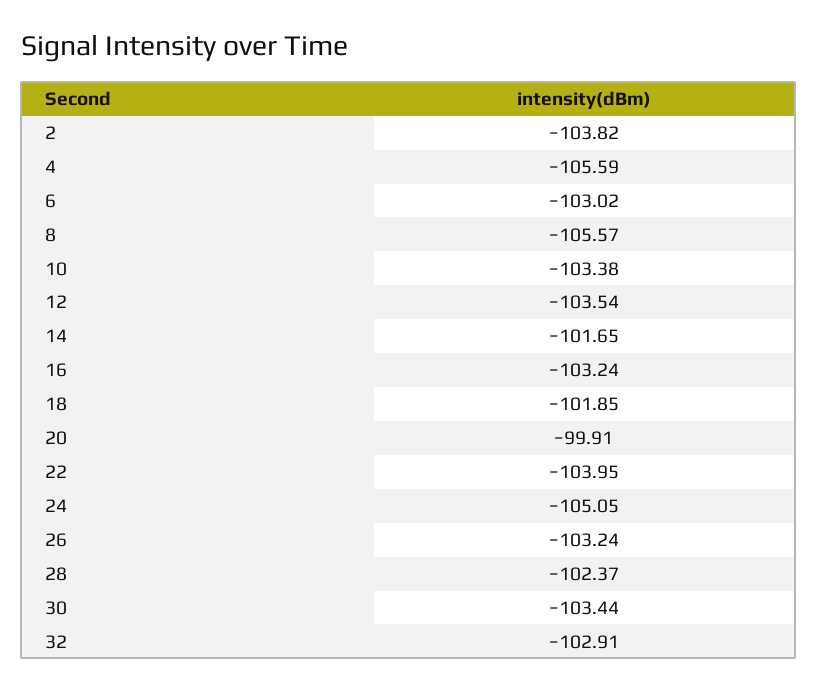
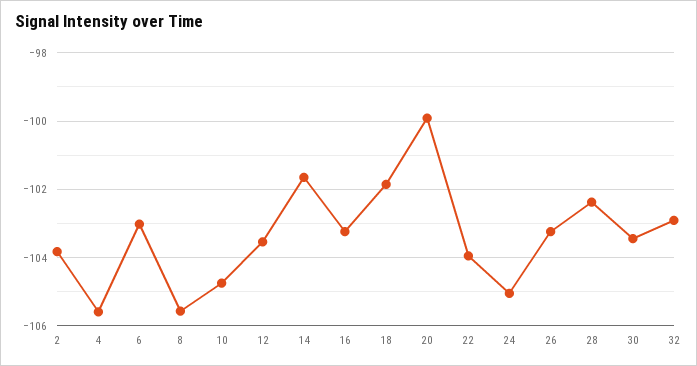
  {
    "2": -103.82,
    "4": -105.59,
    "6": -103.02,
    "8": -105.57,
-   "10": -103.38,
+   "10": -104.8,
    "12": -103.54,
    "14": -101.65,
    "16": -103.24,
    "18": -101.85,
    "20": -99.91,
    "22": -103.95,
    "24": -105.05,
    "26": -103.24,
    "28": -102.37,
    "30": -103.44,
    "32": -102.91
  }

